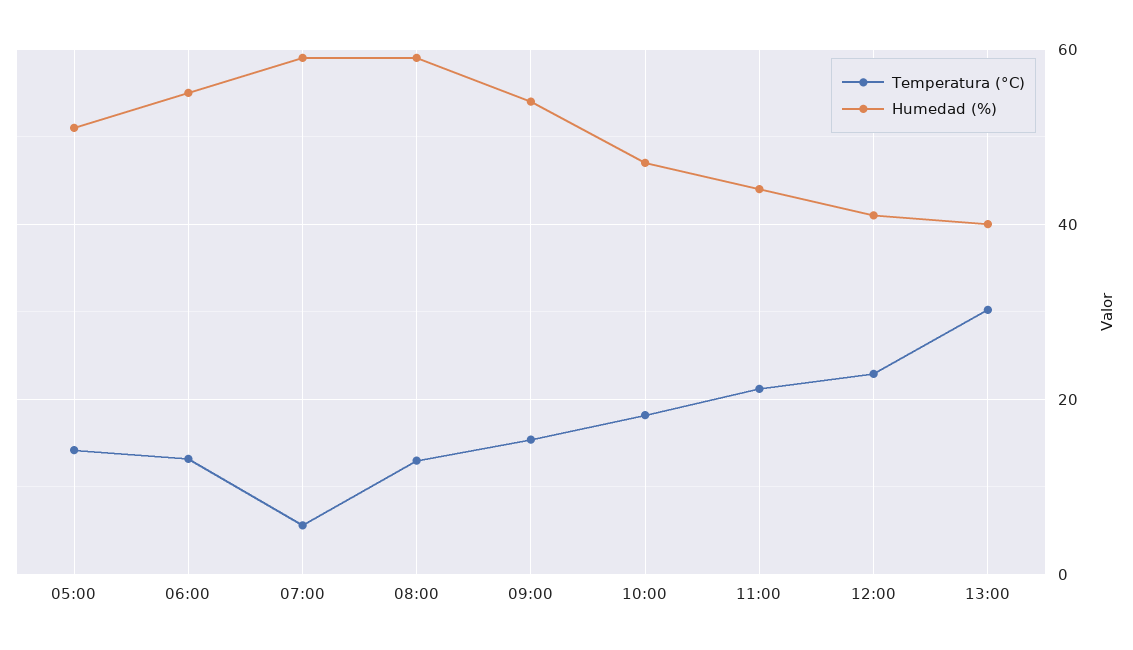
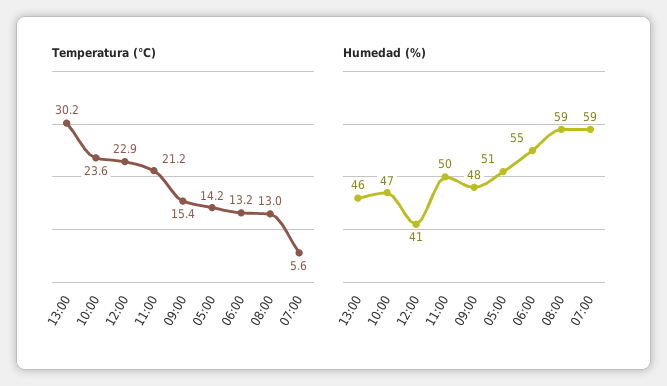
  {
    "Temperatura (°C)": {
      "05:00": 14.2,
      "06:00": 13.2,
      "07:00": 5.6,
      "08:00": 13,
      "09:00": 15.4,
-     "10:00": 18,
+     "10:00": 23.6,
      "11:00": 21.2,
      "12:00": 22.9,
      "13:00": 30.2
    },
    "Humedad (%)": {
      "05:00": 51,
      "06:00": 55,
      "07:00": 59,
      "08:00": 59,
-     "09:00": 54,
+     "09:00": 48,
      "10:00": 47,
-     "11:00": 44,
+     "11:00": 50,
      "12:00": 41,
-     "13:00": 40
+     "13:00": 46
    }
  }

